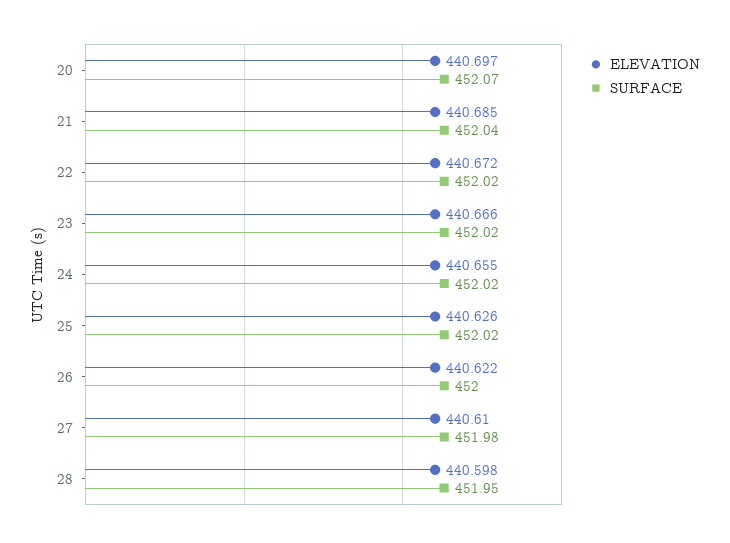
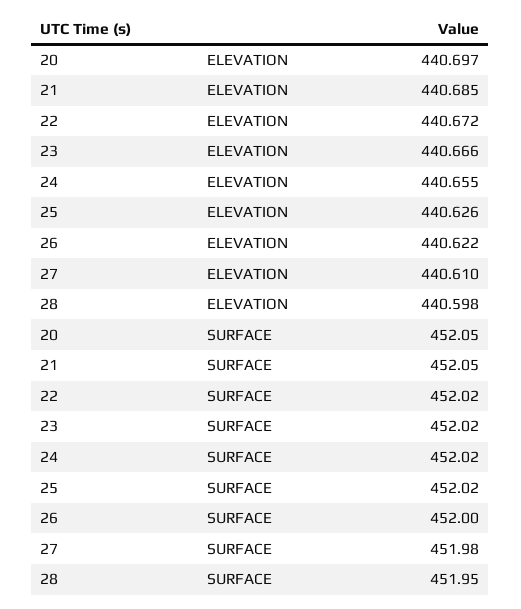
  {
    "ELEVATION": {
      "20": 440.697,
      "21": 440.685,
      "22": 440.672,
      "23": 440.666,
      "24": 440.655,
      "25": 440.626,
      "26": 440.622,
      "27": 440.61,
      "28": 440.598
    },
    "SURFACE": {
-     "20": 452.07,
+     "20": 452.05,
-     "21": 452.04,
+     "21": 452.05,
      "22": 452.02,
      "23": 452.02,
      "24": 452.02,
      "25": 452.02,
      "26": 452,
      "27": 451.98,
      "28": 451.95
    }
  }

